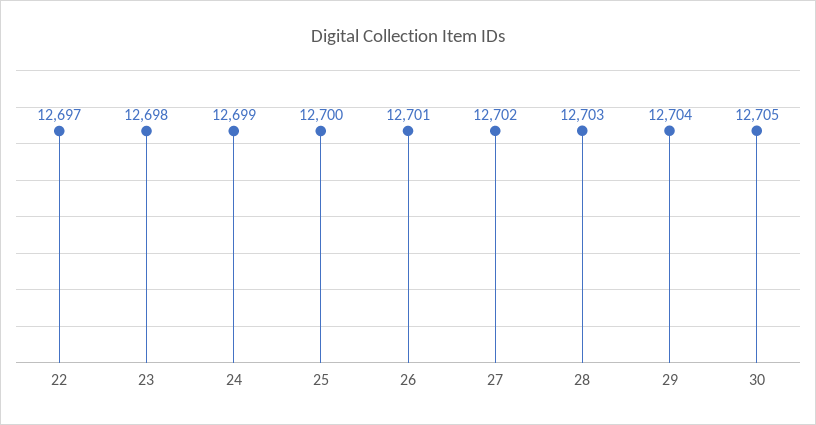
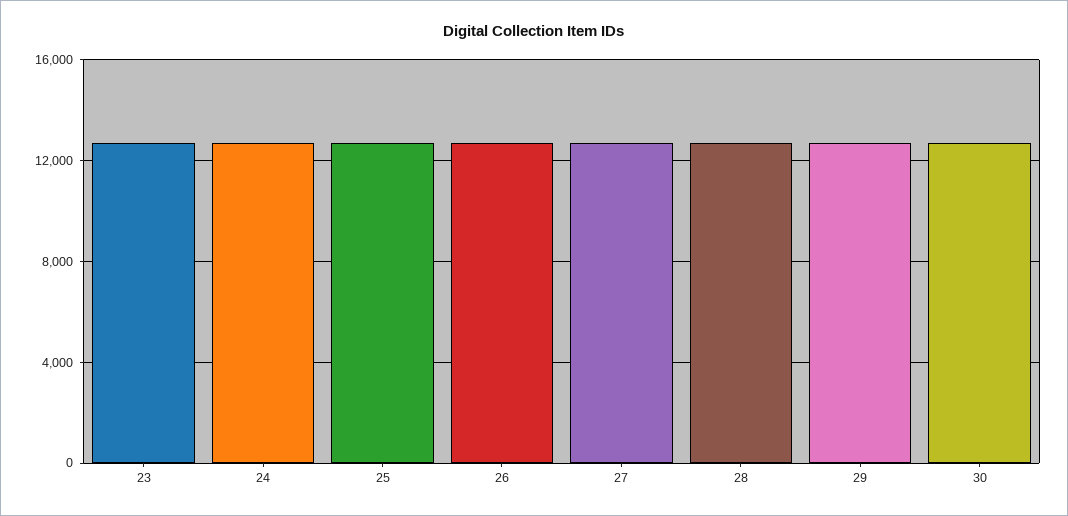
  {
-   "22": 12697,
    "23": 12698,
    "24": 12699,
    "25": 12700,
    "26": 12701,
    "27": 12702,
    "28": 12703,
    "29": 12704,
    "30": 12705
  }

